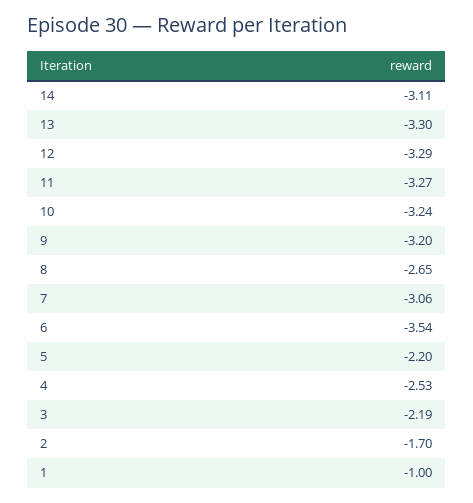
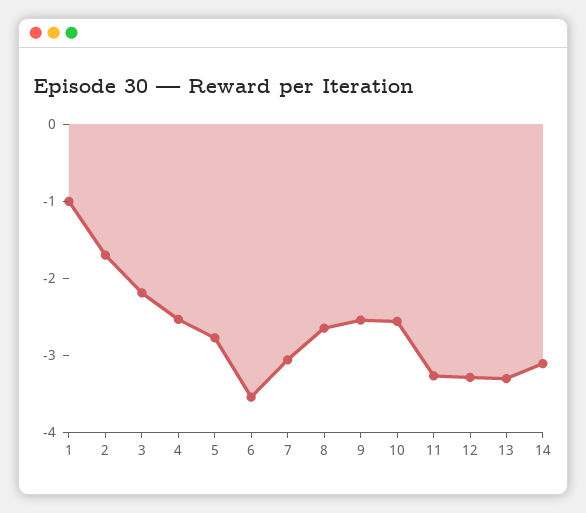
  {
    "14": -3.11,
    "13": -3.3,
    "12": -3.29,
    "11": -3.27,
-   "10": -3.24,
+   "10": -2.6,
-   "9": -3.2,
+   "9": -2.6,
    "8": -2.65,
    "7": -3.06,
    "6": -3.54,
-   "5": -2.2,
+   "5": -2.8,
    "4": -2.53,
    "3": -2.19,
    "2": -1.7,
    "1": -1
  }

